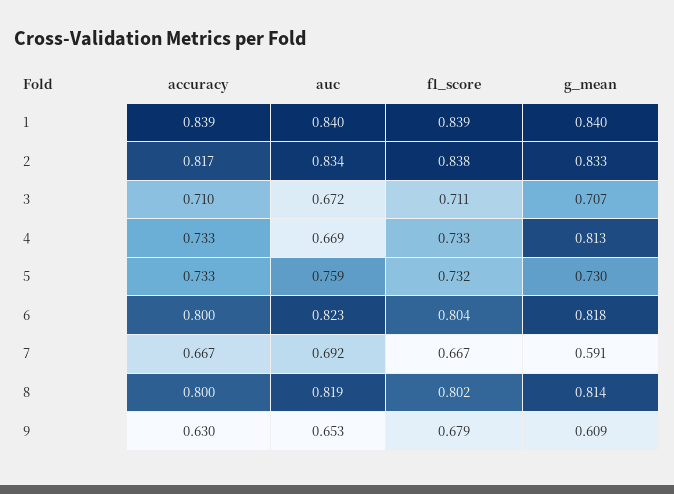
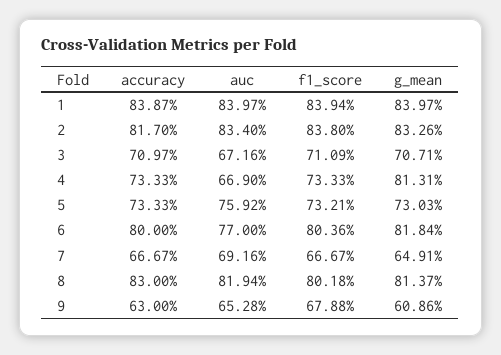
  {
    "accuracy": {
      "1": 0.8387,
      "2": 0.817,
      "3": 0.7097,
      "4": 0.7333,
      "5": 0.7333,
      "6": 0.8,
      "7": 0.6667,
-     "8": 0.8,
+     "8": 0.83,
      "9": 0.63
    },
    "auc": {
      "1": 0.8397,
      "2": 0.834,
      "3": 0.6716,
      "4": 0.669,
      "5": 0.7592,
-     "6": 0.823,
+     "6": 0.77,
      "7": 0.6916,
      "8": 0.8194,
      "9": 0.6528
    },
    "f1_score": {
      "1": 0.8394,
      "2": 0.838,
      "3": 0.7109,
      "4": 0.7333,
      "5": 0.7321,
      "6": 0.8036,
      "7": 0.6667,
      "8": 0.8018,
      "9": 0.6788
    },
    "g_mean": {
      "1": 0.8397,
      "2": 0.8326,
      "3": 0.7071,
      "4": 0.8131,
      "5": 0.7303,
      "6": 0.8184,
-     "7": 0.591,
+     "7": 0.6491,
      "8": 0.8137,
      "9": 0.6086
    }
  }

